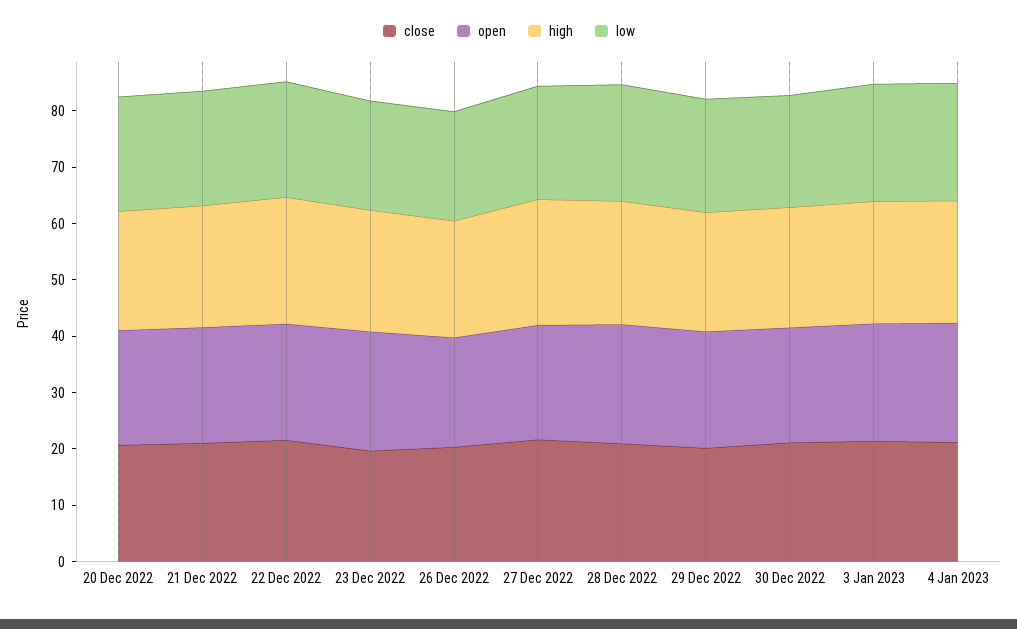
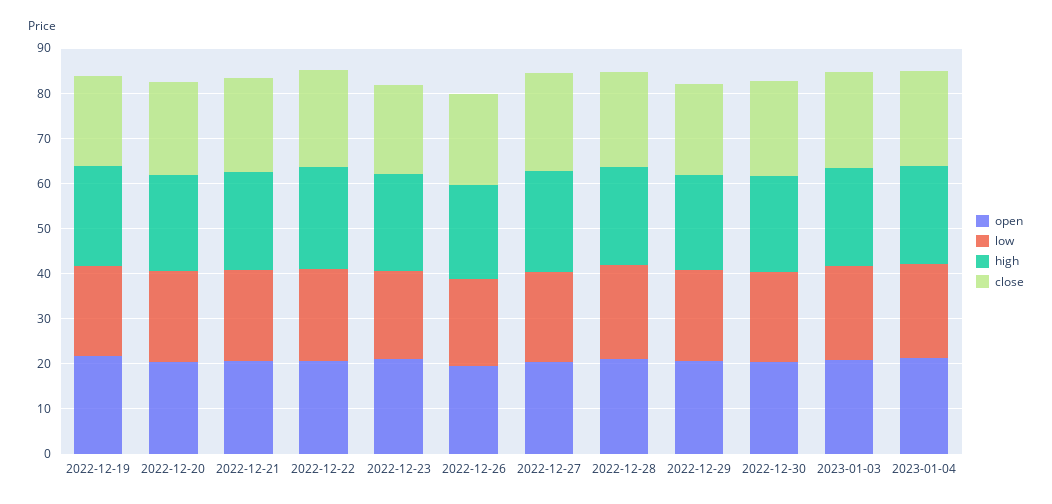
  {
    "close": {
      "20 Dec 2022": 20,
      "21 Dec 2022": 22,
      "22 Dec 2022": 22,
      "23 Dec 2022": 20,
      "26 Dec 2022": 20,
      "27 Dec 2022": 22,
      "28 Dec 2022": 20,
      "29 Dec 2022": 20,
      "30 Dec 2022": 22,
      "3 Jan 2023": 22,
-     "4 Jan 2023": 22
+     "4 Jan 2023": 22,
+     "2022-12-19": 20
    },
    "open": {
      "20 Dec 2022": 20,
      "21 Dec 2022": 20,
      "22 Dec 2022": 20,
      "23 Dec 2022": 22,
      "26 Dec 2022": 20,
      "27 Dec 2022": 20,
      "28 Dec 2022": 22,
      "29 Dec 2022": 20,
      "30 Dec 2022": 20,
      "3 Jan 2023": 20,
-     "4 Jan 2023": 22
+     "4 Jan 2023": 22,
+     "2022-12-19": 22
    },
    "high": {
      "20 Dec 2022": 22,
      "21 Dec 2022": 22,
      "22 Dec 2022": 22,
      "23 Dec 2022": 22,
      "26 Dec 2022": 20,
      "27 Dec 2022": 22,
      "28 Dec 2022": 22,
      "29 Dec 2022": 22,
      "30 Dec 2022": 22,
      "3 Jan 2023": 22,
-     "4 Jan 2023": 22
+     "4 Jan 2023": 22,
+     "2022-12-19": 22
    },
    "low": {
      "20 Dec 2022": 20,
      "21 Dec 2022": 20,
      "22 Dec 2022": 20,
      "23 Dec 2022": 20,
      "26 Dec 2022": 20,
      "27 Dec 2022": 20,
      "28 Dec 2022": 20,
      "29 Dec 2022": 20,
      "30 Dec 2022": 20,
      "3 Jan 2023": 20,
-     "4 Jan 2023": 20
+     "4 Jan 2023": 20,
+     "2022-12-19": 20
    }
  }

